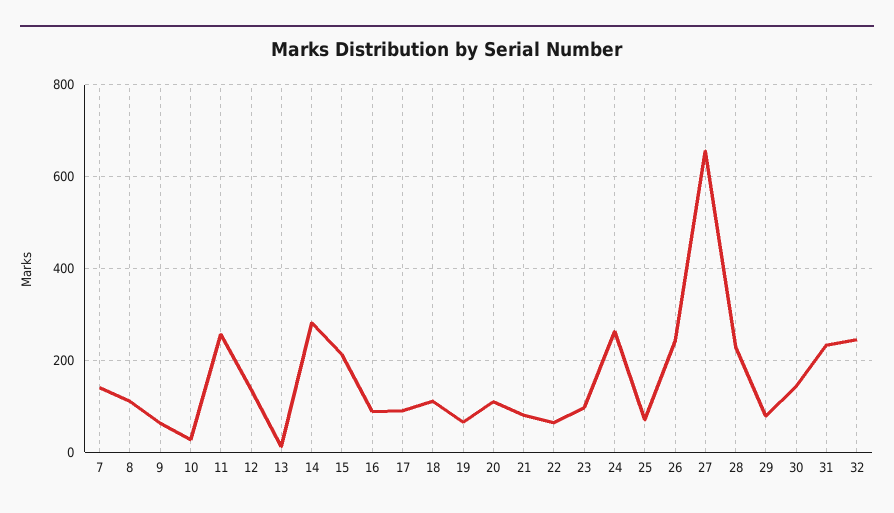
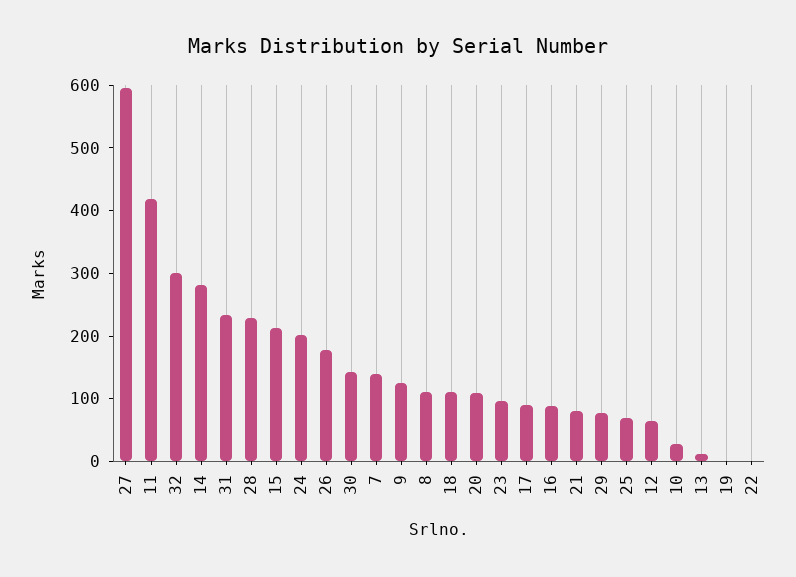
  {
    "7": 140,
    "8": 120,
-   "9": 60,
+   "9": 120,
    "10": 20,
-   "11": 260,
+   "11": 420,
-   "12": 140,
+   "12": 60,
    "13": 20,
    "14": 280,
    "15": 220,
    "16": 80,
    "17": 100,
    "18": 120,
-   "19": 60,
+   "19": 0,
    "20": 100,
    "21": 80,
-   "22": 60,
+   "22": 0,
    "23": 100,
-   "24": 260,
+   "24": 200,
    "25": 80,
-   "26": 240,
+   "26": 180,
-   "27": 660,
+   "27": 600,
    "28": 220,
    "29": 80,
    "30": 140,
    "31": 240,
-   "32": 240
+   "32": 300
  }

